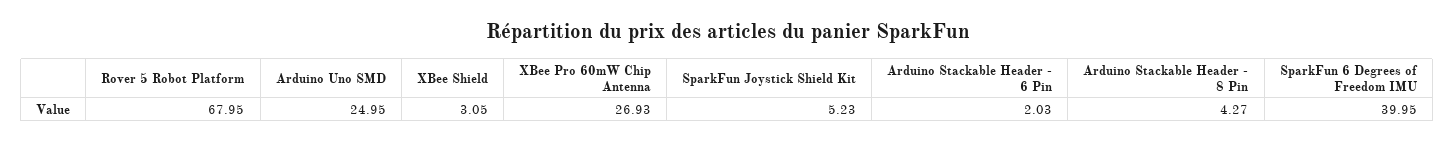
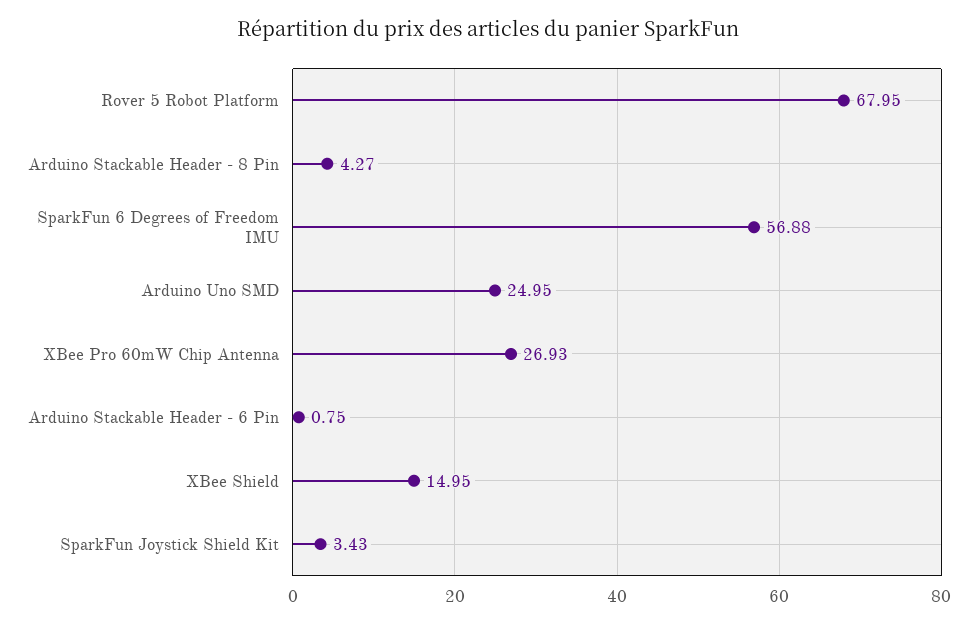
  {
    "Rover 5 Robot Platform": 67.95,
    "Arduino Uno SMD": 24.95,
-   "XBee Shield": 3.05,
+   "XBee Shield": 14.95,
    "XBee Pro 60mW Chip Antenna": 26.93,
-   "SparkFun Joystick Shield Kit": 5.23,
+   "SparkFun Joystick Shield Kit": 3.43,
-   "Arduino Stackable Header - 6 Pin": 2.03,
+   "Arduino Stackable Header - 6 Pin": 0.75,
    "Arduino Stackable Header - 8 Pin": 4.27,
-   "SparkFun 6 Degrees of Freedom IMU": 39.95
+   "SparkFun 6 Degrees of Freedom IMU": 56.88
  }

